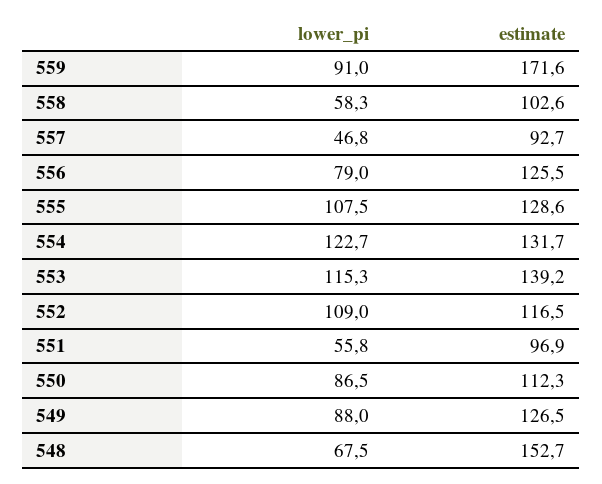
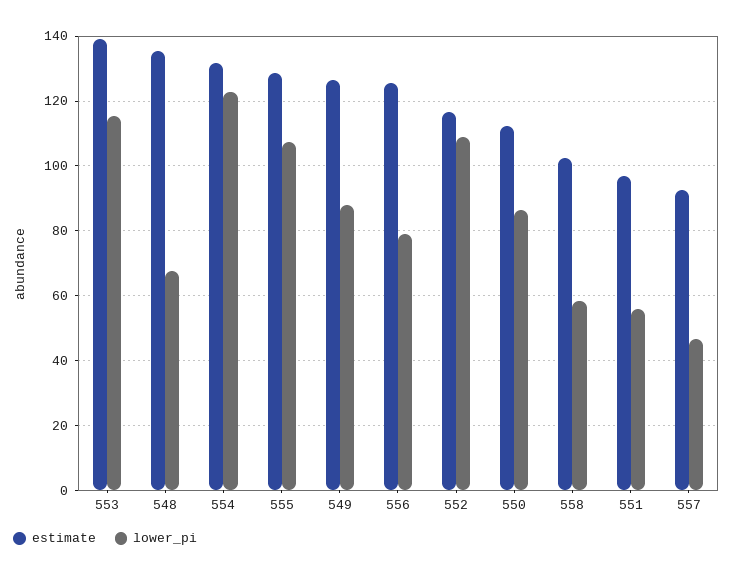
  {
    "lower_pi": {
-     "559": 91,
      "558": 58.3,
      "557": 46.8,
      "556": 79,
      "555": 107.5,
      "554": 122.7,
      "553": 115.3,
      "552": 109,
      "551": 55.8,
      "550": 86.5,
      "549": 88,
      "548": 67.5
    },
    "estimate": {
-     "559": 171.6,
      "558": 102.6,
      "557": 92.7,
      "556": 125.5,
      "555": 128.6,
      "554": 131.7,
      "553": 139.2,
      "552": 116.5,
      "551": 96.9,
      "550": 112.3,
      "549": 126.5,
-     "548": 152.7
+     "548": 136
    }
  }

